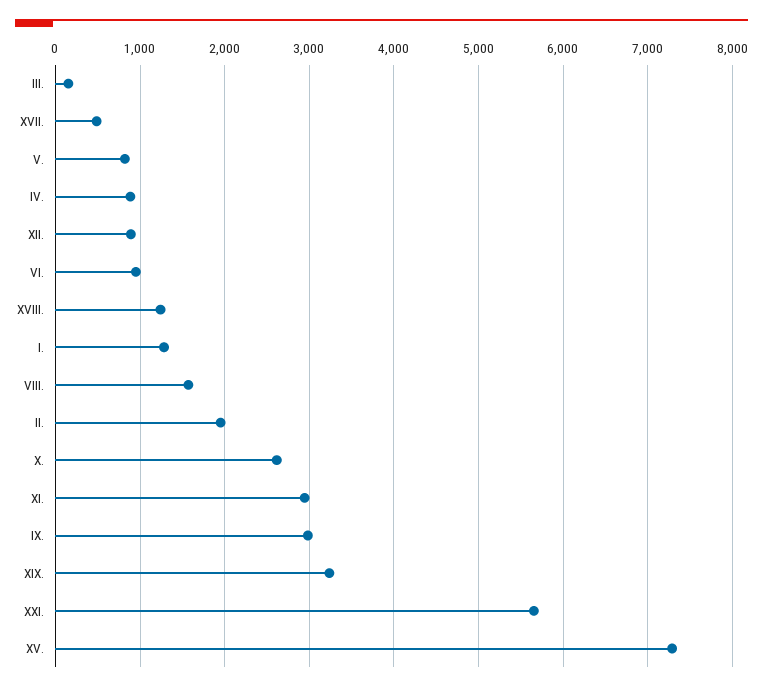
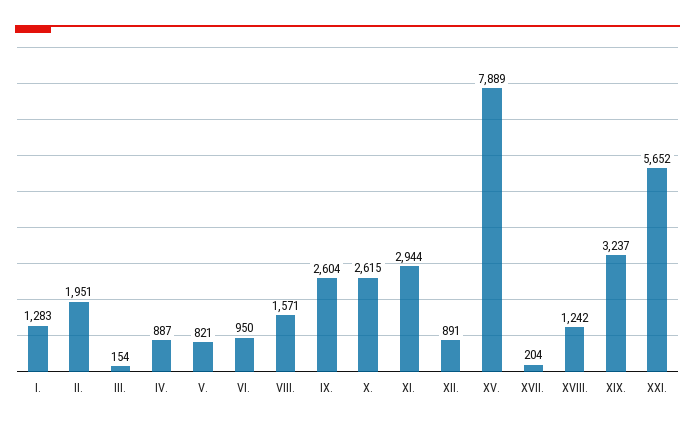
  {
    "III.": 154,
-   "XVII.": 500,
+   "XVII.": 204,
    "V.": 821,
    "IV.": 887,
    "XII.": 891,
    "VI.": 950,
    "XVIII.": 1242,
    "I.": 1283,
    "VIII.": 1571,
    "II.": 1951,
    "X.": 2615,
    "XI.": 2944,
-   "IX.": 3000,
+   "IX.": 2604,
    "XIX.": 3237,
    "XXI.": 5652,
-   "XV.": 7300
+   "XV.": 7889
  }

